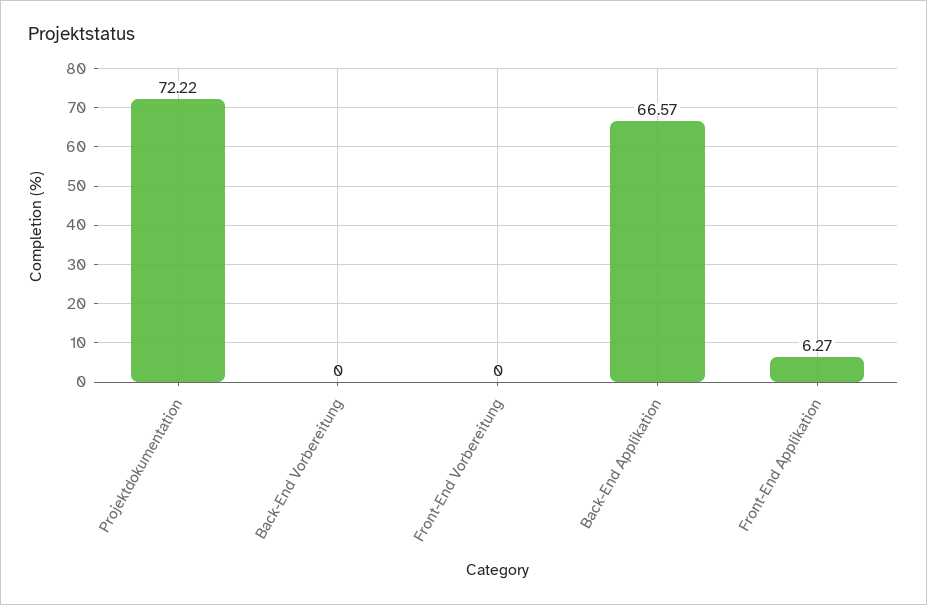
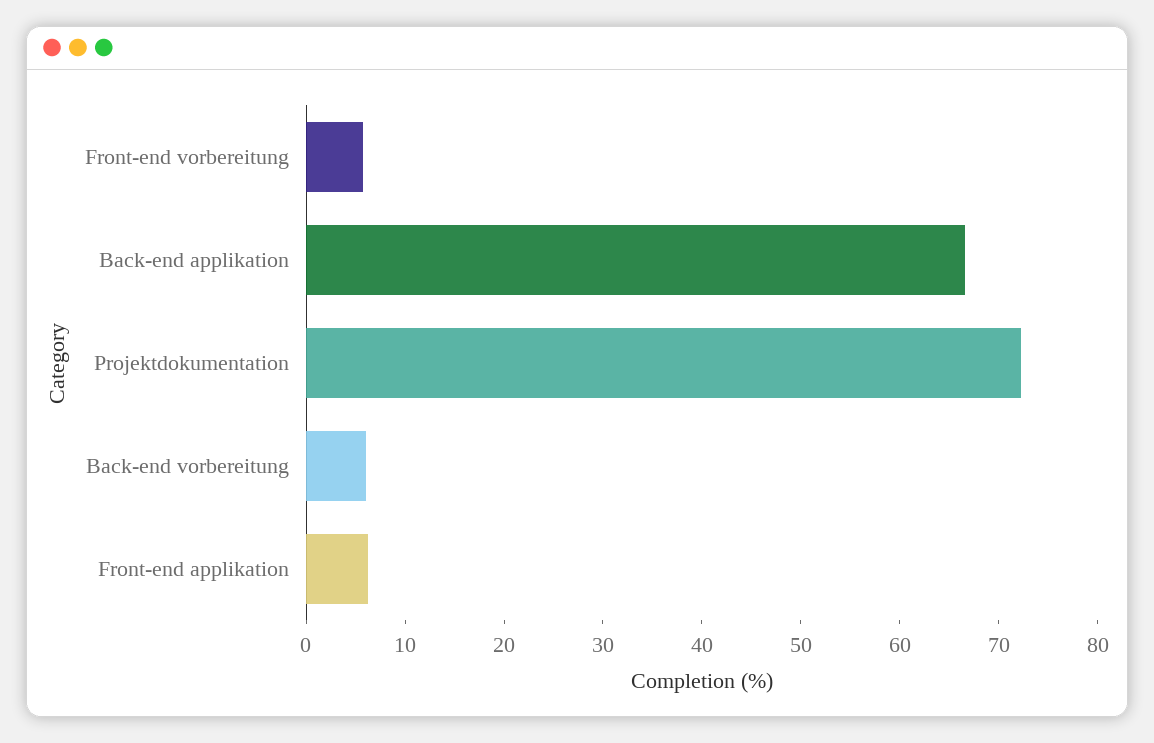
  {
    "Projektdokumentation": 72.22,
-   "Back-End Vorbereitung": 0,
+   "Back-End Vorbereitung": 6,
-   "Front-End Vorbereitung": 0,
+   "Front-End Vorbereitung": 6,
    "Back-End Applikation": 66.57,
    "Front-End Applikation": 6.27
  }

